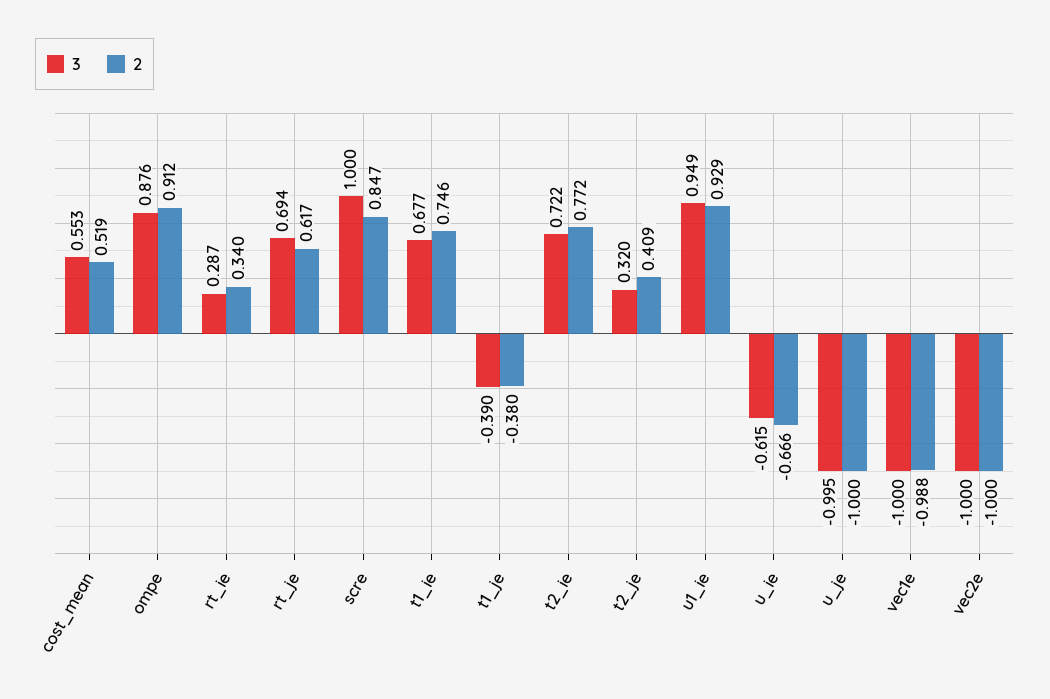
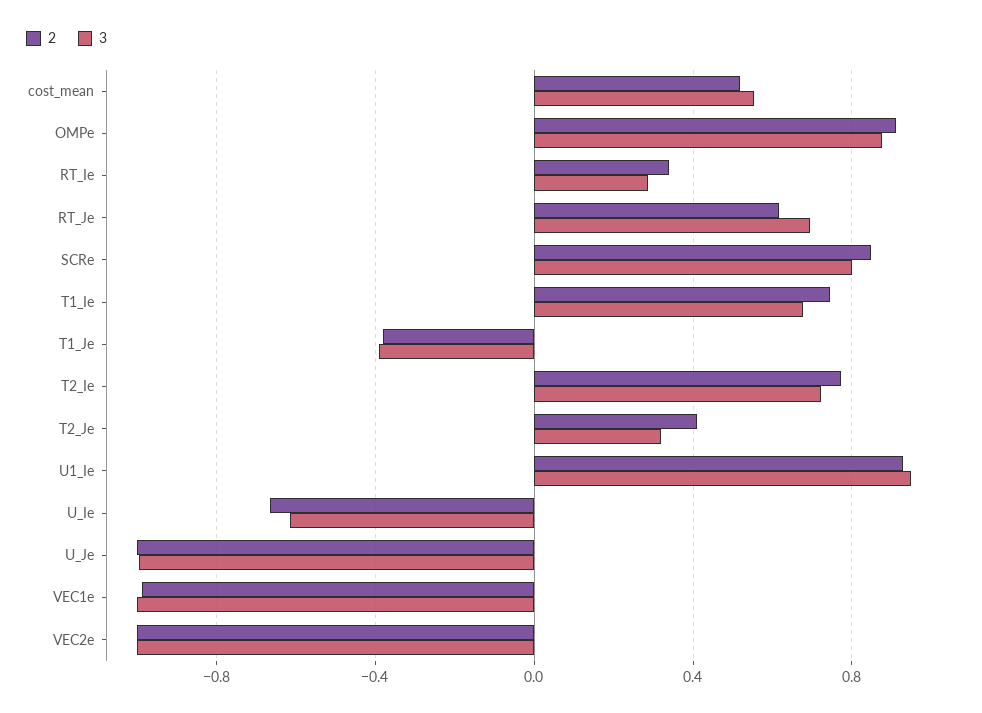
  {
    "3": {
      "cost_mean": 0.553,
      "ompe": 0.876,
      "rt_ie": 0.287,
      "rt_je": 0.694,
-     "scre": 1,
+     "scre": 0.8,
      "t1_ie": 0.677,
      "t1_je": -0.39,
      "t2_ie": 0.722,
      "t2_je": 0.32,
      "u1_ie": 0.949,
      "u_ie": -0.615,
      "u_je": -0.995,
      "vec1e": -1,
      "vec2e": -1
    },
    "2": {
      "cost_mean": 0.519,
      "ompe": 0.912,
      "rt_ie": 0.34,
      "rt_je": 0.617,
      "scre": 0.847,
      "t1_ie": 0.746,
      "t1_je": -0.38,
      "t2_ie": 0.772,
      "t2_je": 0.409,
      "u1_ie": 0.929,
      "u_ie": -0.666,
      "u_je": -1,
      "vec1e": -0.988,
      "vec2e": -1
    }
  }

